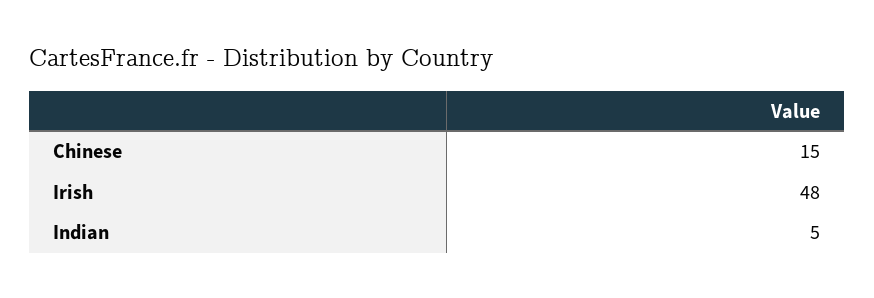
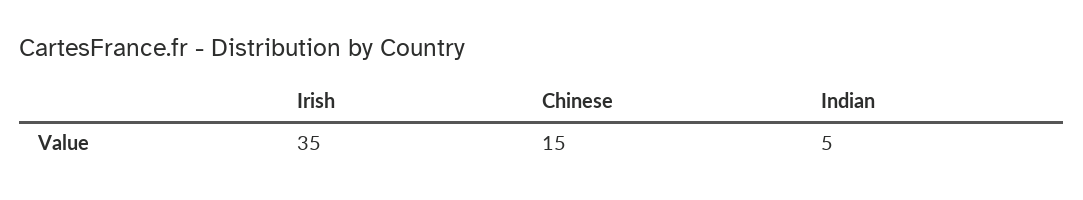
  {
    "Chinese": 15,
-   "Irish": 48,
+   "Irish": 35,
    "Indian": 5
  }

